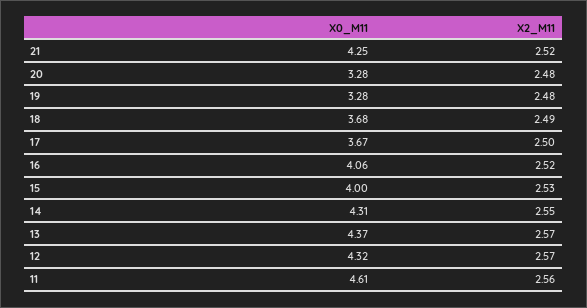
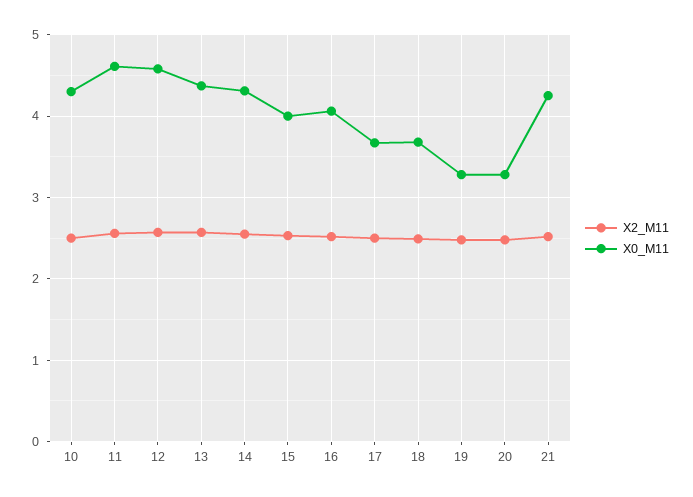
  {
    "X0_M11": {
      "21": 4.25,
      "20": 3.28,
      "19": 3.28,
      "18": 3.68,
      "17": 3.67,
      "16": 4.06,
      "15": 4,
      "14": 4.31,
      "13": 4.37,
-     "12": 4.32,
+     "12": 4.6,
-     "11": 4.61
+     "11": 4.61,
+     "10": 4.3
    },
    "X2_M11": {
      "21": 2.52,
      "20": 2.48,
      "19": 2.48,
      "18": 2.49,
      "17": 2.5,
      "16": 2.52,
      "15": 2.53,
      "14": 2.55,
      "13": 2.57,
      "12": 2.57,
-     "11": 2.56
+     "11": 2.56,
+     "10": 2.5
    }
  }

